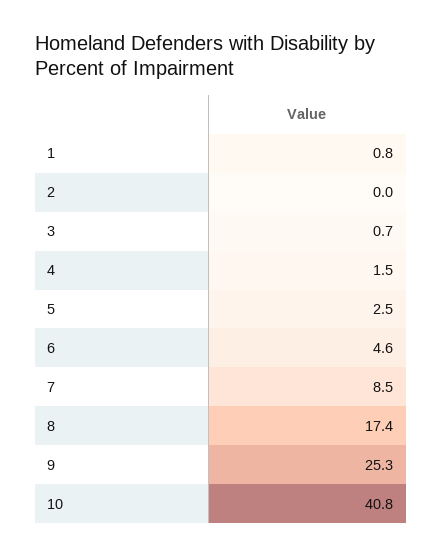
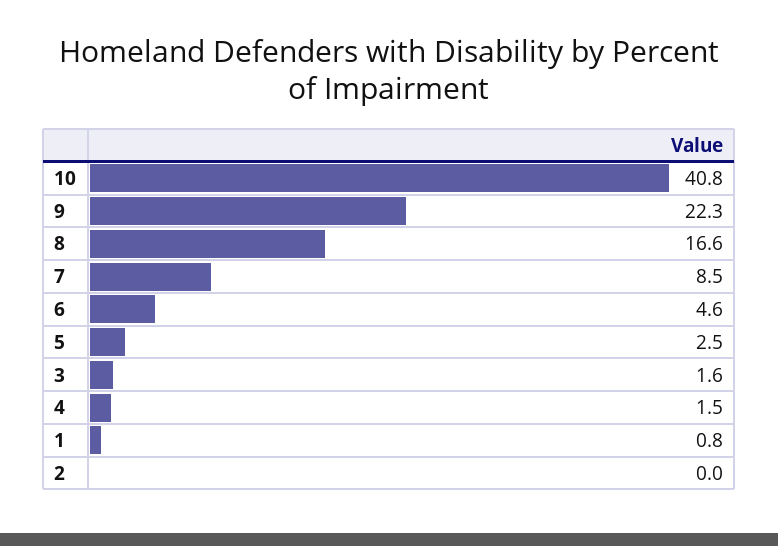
  {
    "1": 0.8,
    "2": 0,
-   "3": 0.7,
+   "3": 1.6,
    "4": 1.5,
    "5": 2.5,
    "6": 4.6,
    "7": 8.5,
-   "8": 17.4,
+   "8": 16.6,
-   "9": 25.3,
+   "9": 22.3,
    "10": 40.8
  }

